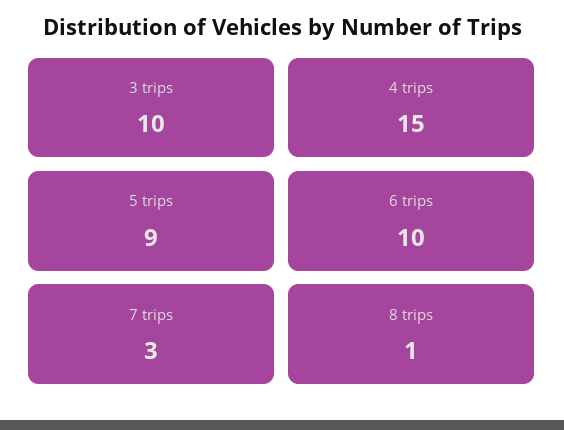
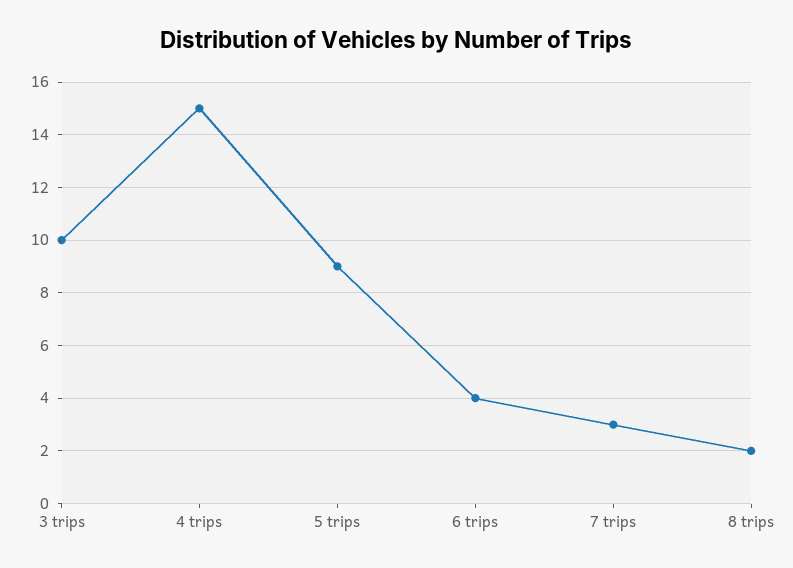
  {
    "3 trips": 10,
    "4 trips": 15,
    "5 trips": 9,
-   "6 trips": 10,
+   "6 trips": 4,
    "7 trips": 3,
-   "8 trips": 1
+   "8 trips": 2
  }

